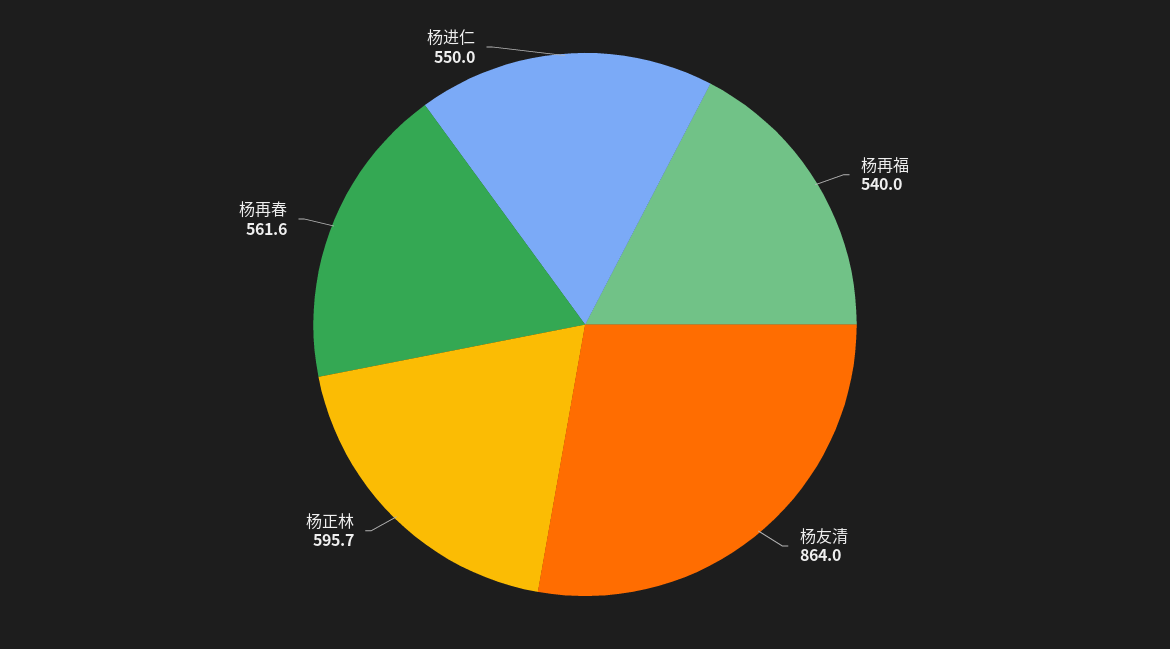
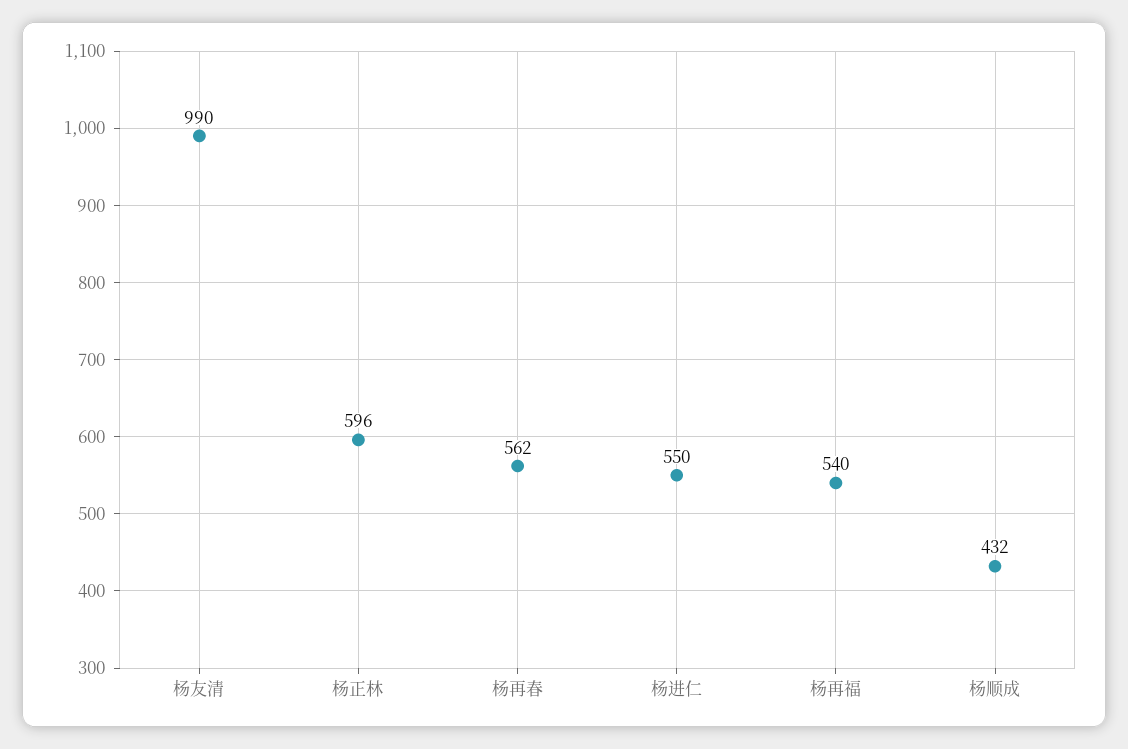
  {
    "杨再福": 540,
-   "杨友清": 864,
+   "杨友清": 990,
    "杨正林": 595.7,
    "杨再春": 561.6,
-   "杨进仁": 550
+   "杨进仁": 550,
+   "杨顺成": 432
  }

